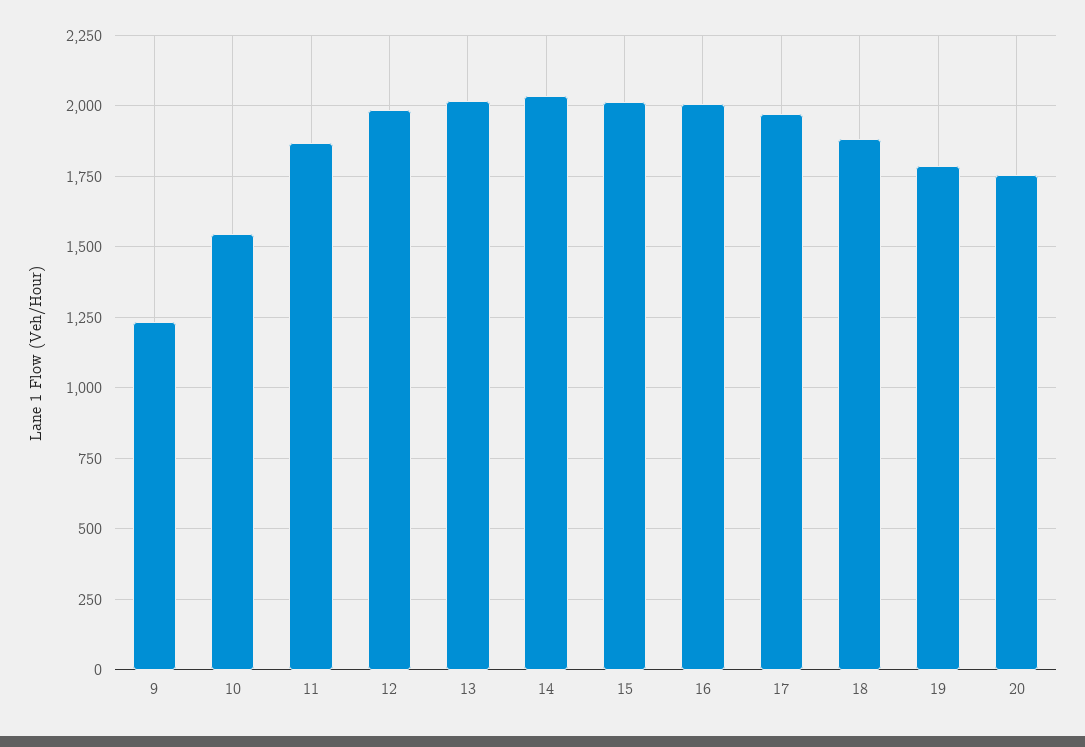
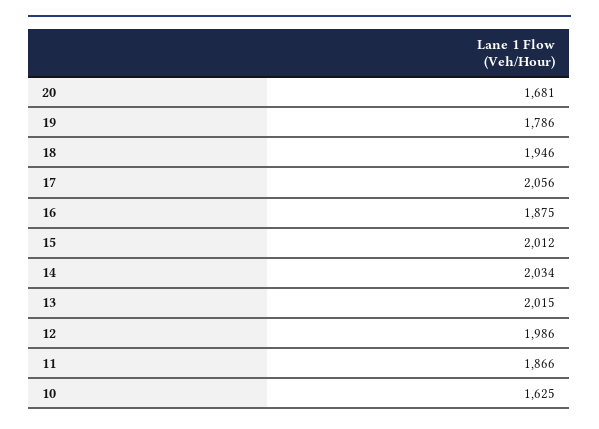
  {
-   "9": 1225,
-   "10": 1550,
+   "10": 1625,
    "11": 1866,
    "12": 1986,
    "13": 2015,
    "14": 2034,
    "15": 2012,
-   "16": 2000,
+   "16": 1875,
-   "17": 1975,
+   "17": 2056,
-   "18": 1875,
+   "18": 1946,
    "19": 1786,
-   "20": 1750
+   "20": 1681
  }

